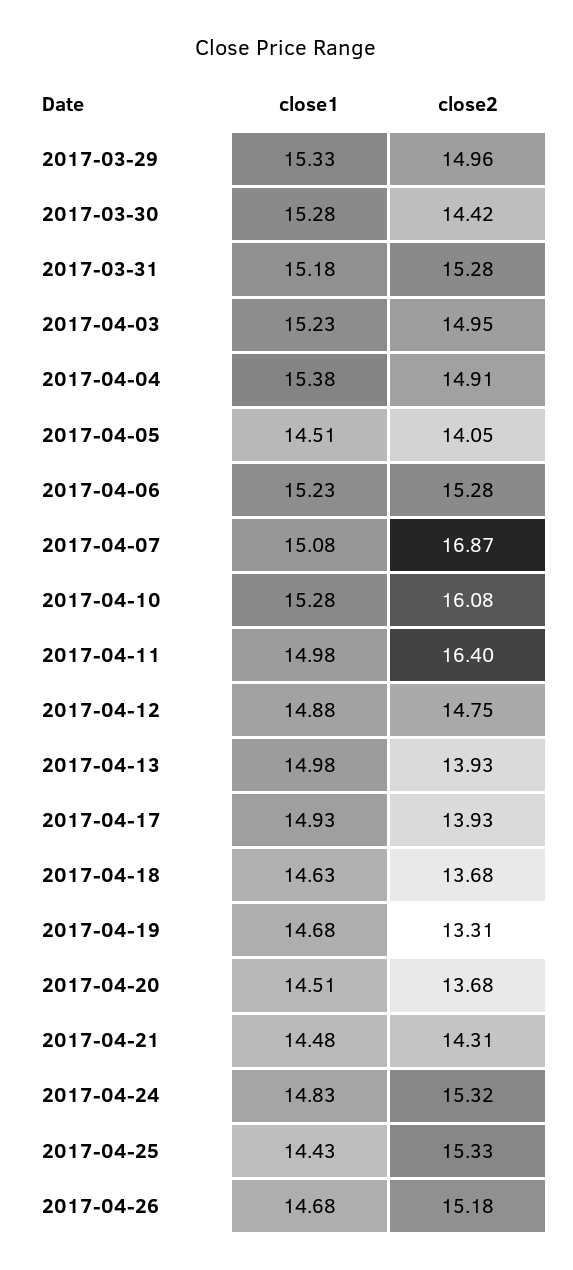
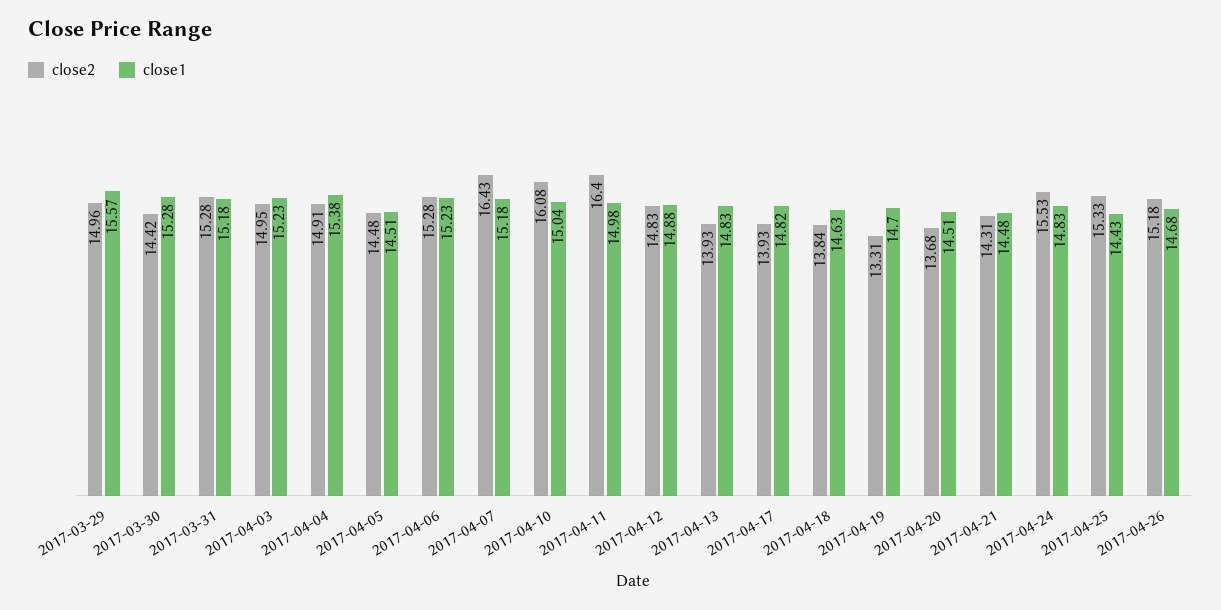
  {
    "close1": {
-     "2017-03-29": 15.33,
+     "2017-03-29": 15.57,
      "2017-03-30": 15.28,
      "2017-03-31": 15.18,
      "2017-04-03": 15.23,
      "2017-04-04": 15.38,
      "2017-04-05": 14.51,
      "2017-04-06": 15.23,
-     "2017-04-07": 15.08,
+     "2017-04-07": 15.18,
-     "2017-04-10": 15.28,
+     "2017-04-10": 15.04,
      "2017-04-11": 14.98,
      "2017-04-12": 14.88,
-     "2017-04-13": 14.98,
+     "2017-04-13": 14.83,
-     "2017-04-17": 14.93,
+     "2017-04-17": 14.82,
      "2017-04-18": 14.63,
-     "2017-04-19": 14.68,
+     "2017-04-19": 14.7,
      "2017-04-20": 14.51,
      "2017-04-21": 14.48,
      "2017-04-24": 14.83,
      "2017-04-25": 14.43,
      "2017-04-26": 14.68
    },
    "close2": {
      "2017-03-29": 14.96,
      "2017-03-30": 14.42,
      "2017-03-31": 15.28,
      "2017-04-03": 14.95,
      "2017-04-04": 14.91,
-     "2017-04-05": 14.05,
+     "2017-04-05": 14.48,
      "2017-04-06": 15.28,
-     "2017-04-07": 16.87,
+     "2017-04-07": 16.43,
      "2017-04-10": 16.08,
      "2017-04-11": 16.4,
-     "2017-04-12": 14.75,
+     "2017-04-12": 14.83,
      "2017-04-13": 13.93,
      "2017-04-17": 13.93,
-     "2017-04-18": 13.68,
+     "2017-04-18": 13.84,
      "2017-04-19": 13.31,
      "2017-04-20": 13.68,
      "2017-04-21": 14.31,
-     "2017-04-24": 15.32,
+     "2017-04-24": 15.53,
      "2017-04-25": 15.33,
      "2017-04-26": 15.18
    }
  }

